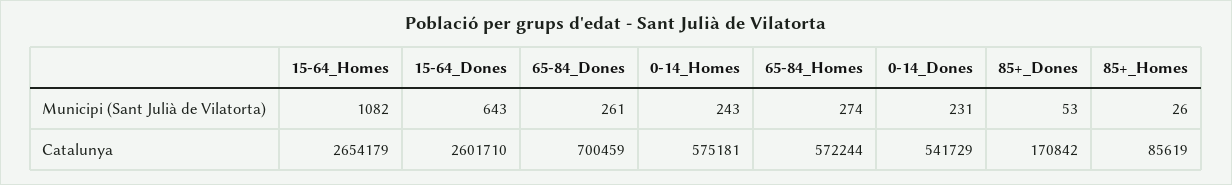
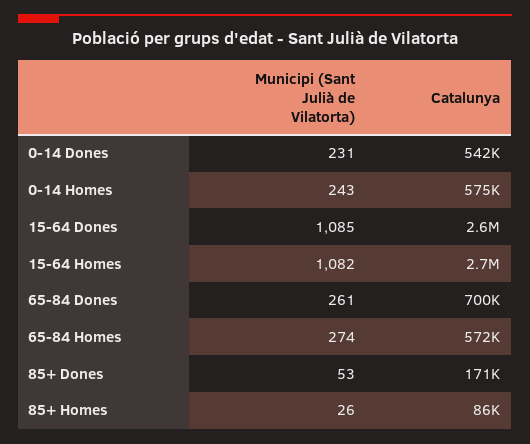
  {
    "15-64_Homes": {
      "Municipi (Sant Julià de Vilatorta)": 1082,
      "Catalunya": 2654179
    },
    "15-64_Dones": {
-     "Municipi (Sant Julià de Vilatorta)": 643,
+     "Municipi (Sant Julià de Vilatorta)": 1085,
      "Catalunya": 2601710
    },
    "65-84_Dones": {
      "Municipi (Sant Julià de Vilatorta)": 261,
      "Catalunya": 700459
    },
    "0-14_Homes": {
      "Municipi (Sant Julià de Vilatorta)": 243,
      "Catalunya": 575181
    },
    "65-84_Homes": {
      "Municipi (Sant Julià de Vilatorta)": 274,
      "Catalunya": 572244
    },
    "0-14_Dones": {
      "Municipi (Sant Julià de Vilatorta)": 231,
      "Catalunya": 541729
    },
    "85+_Dones": {
      "Municipi (Sant Julià de Vilatorta)": 53,
      "Catalunya": 170842
    },
    "85+_Homes": {
      "Municipi (Sant Julià de Vilatorta)": 26,
      "Catalunya": 85619
    }
  }

